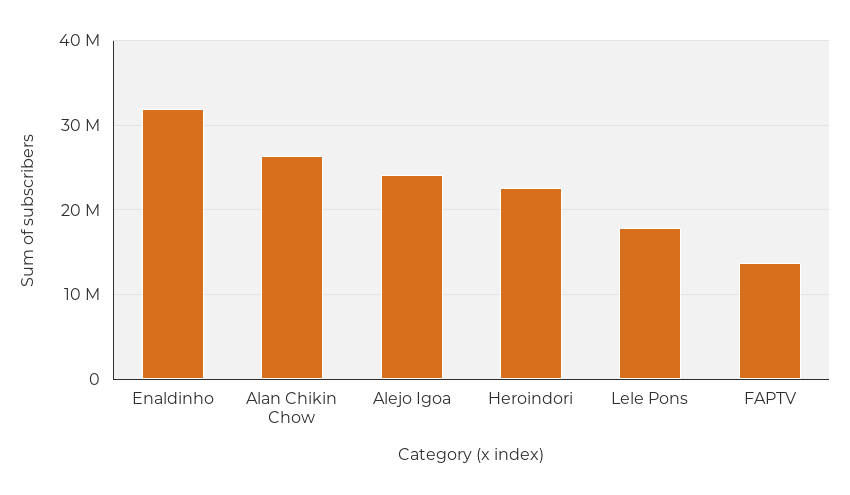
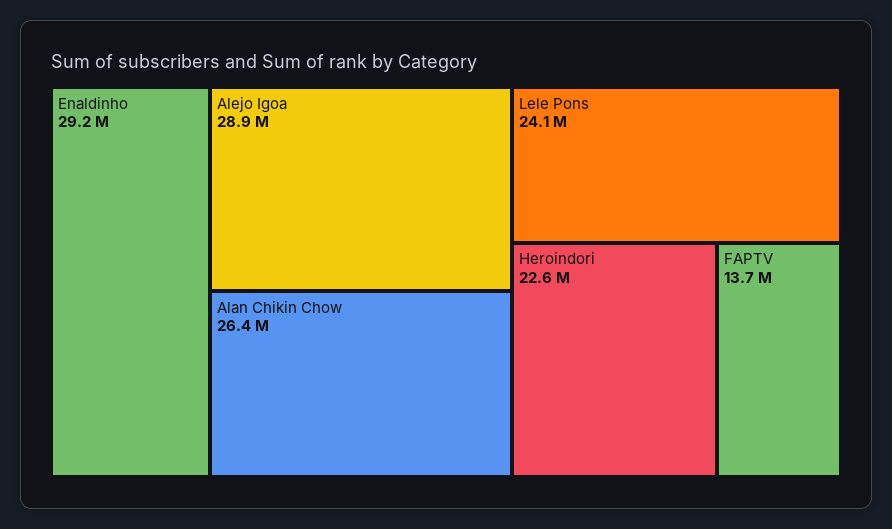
  {
-   "Enaldinho": 32000000,
+   "Enaldinho": 29200000,
    "Alan Chikin Chow": 26400000,
-   "Alejo Igoa": 24000000,
+   "Alejo Igoa": 28900000,
    "Heroindori": 22600000,
-   "Lele Pons": 18000000,
+   "Lele Pons": 24100000,
    "FAPTV": 13700000
  }

